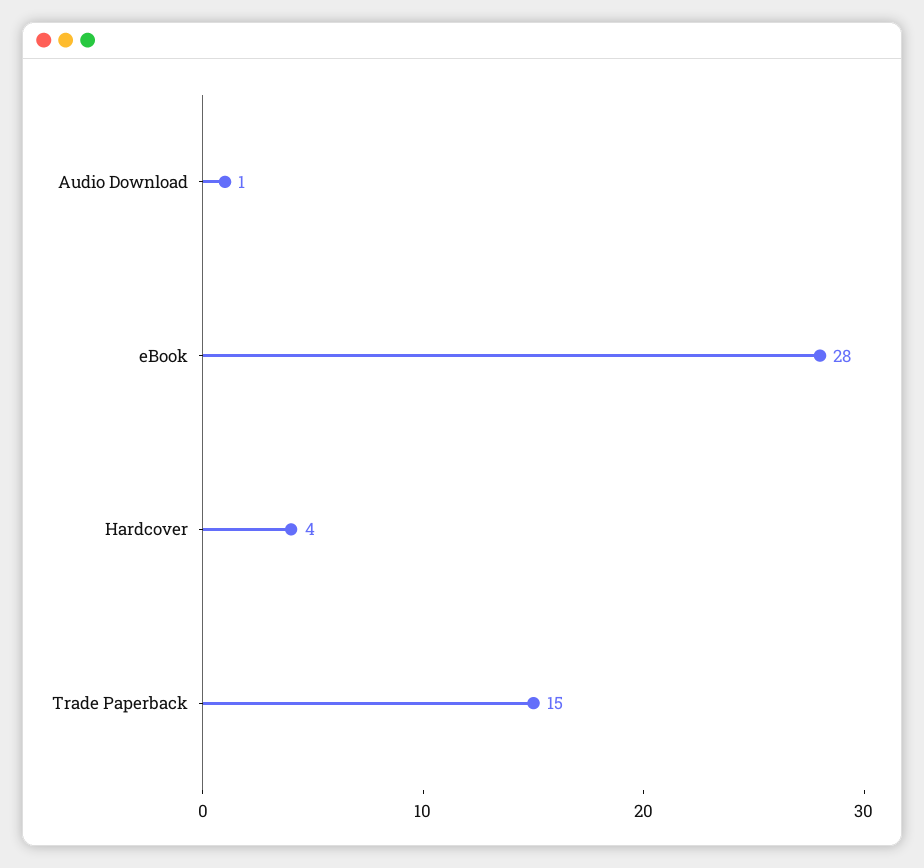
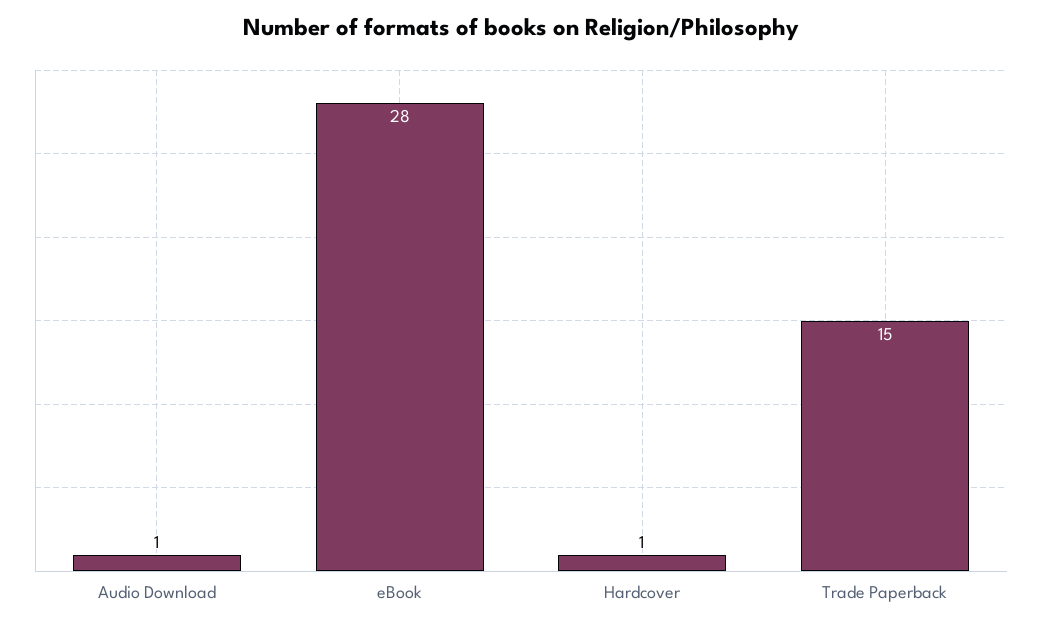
  {
    "Audio Download": 1,
    "eBook": 28,
-   "Hardcover": 4,
+   "Hardcover": 1,
    "Trade Paperback": 15
  }

